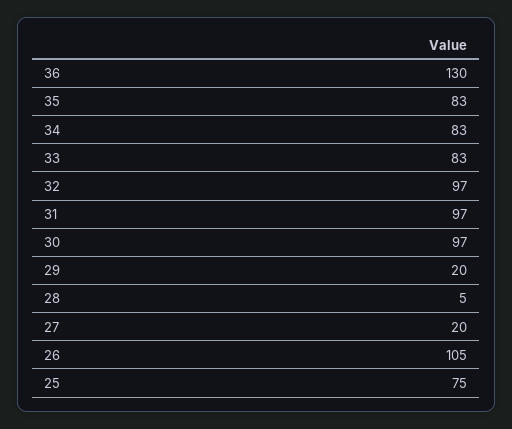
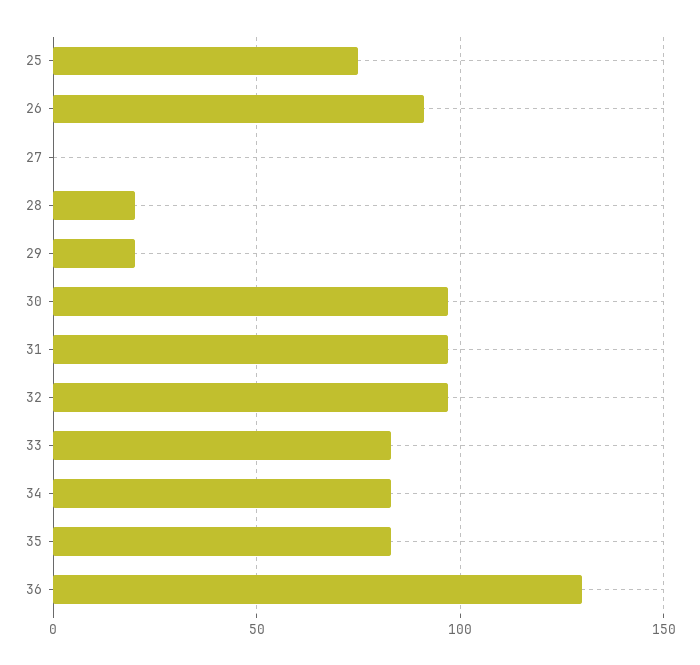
  {
    "36": 130,
    "35": 83,
    "34": 83,
    "33": 83,
    "32": 97,
    "31": 97,
    "30": 97,
    "29": 20,
-   "28": 5,
+   "28": 20,
-   "27": 20,
+   "27": 0,
-   "26": 105,
+   "26": 90,
    "25": 75
  }

